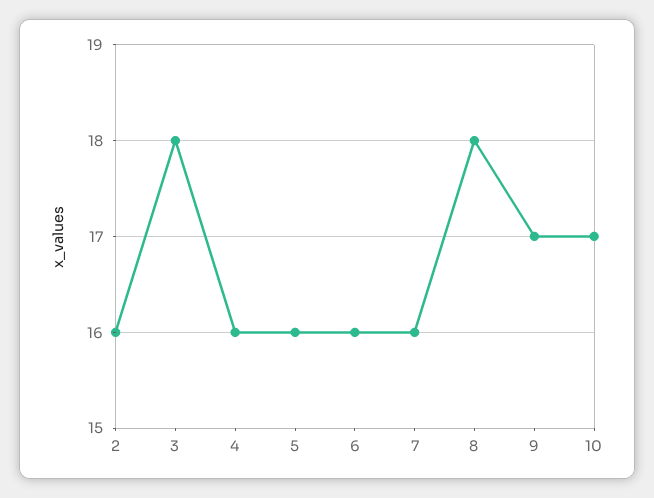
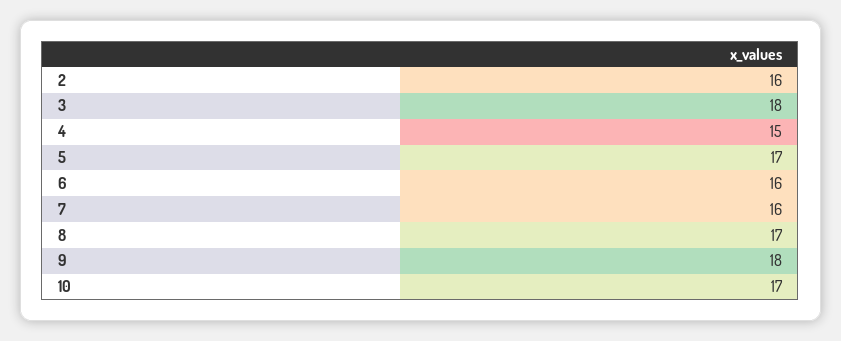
  {
    "2": 16,
    "3": 18,
-   "4": 16,
+   "4": 15,
-   "5": 16,
+   "5": 17,
    "6": 16,
    "7": 16,
-   "8": 18,
+   "8": 17,
-   "9": 17,
+   "9": 18,
    "10": 17
  }

